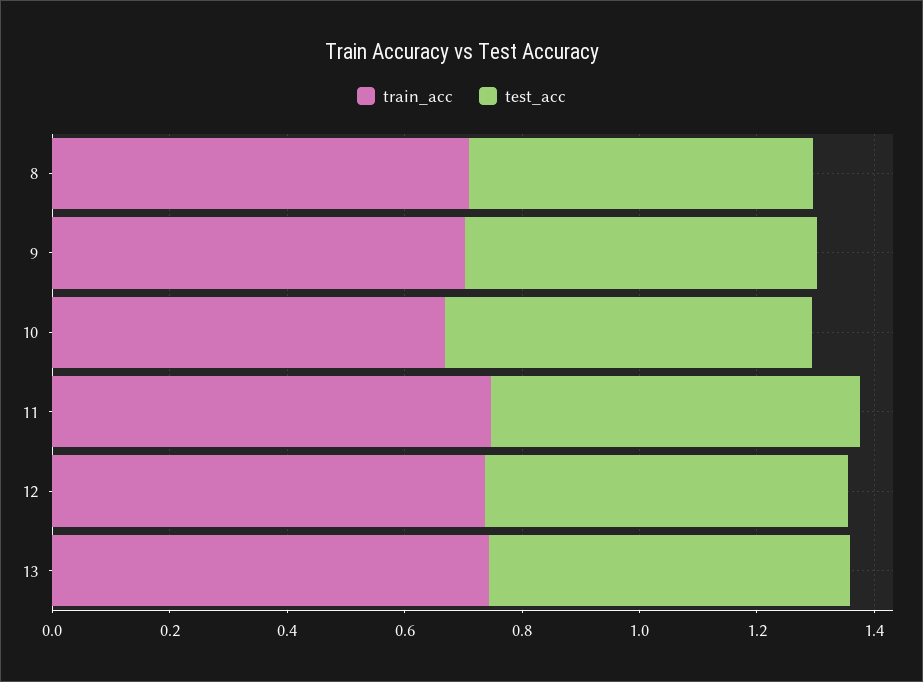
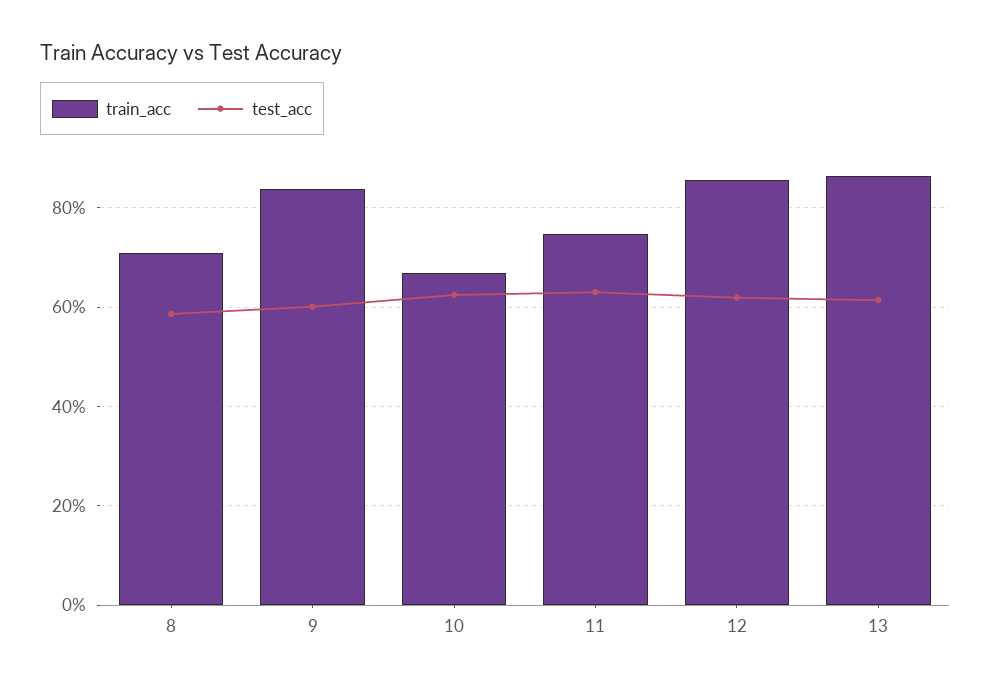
  {
    "train_acc": {
      "8": 0.7,
-     "9": 0.7,
+     "9": 0.84,
      "10": 0.66,
      "11": 0.74,
-     "12": 0.75,
+     "12": 0.86,
-     "13": 0.75
+     "13": 0.86
    },
    "test_acc": {
      "8": 0.58,
      "9": 0.6,
      "10": 0.62,
      "11": 0.64,
      "12": 0.62,
      "13": 0.62
    }
  }

